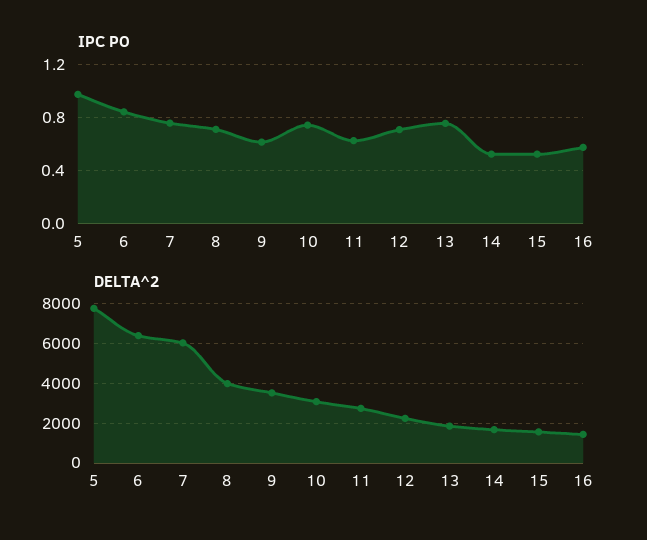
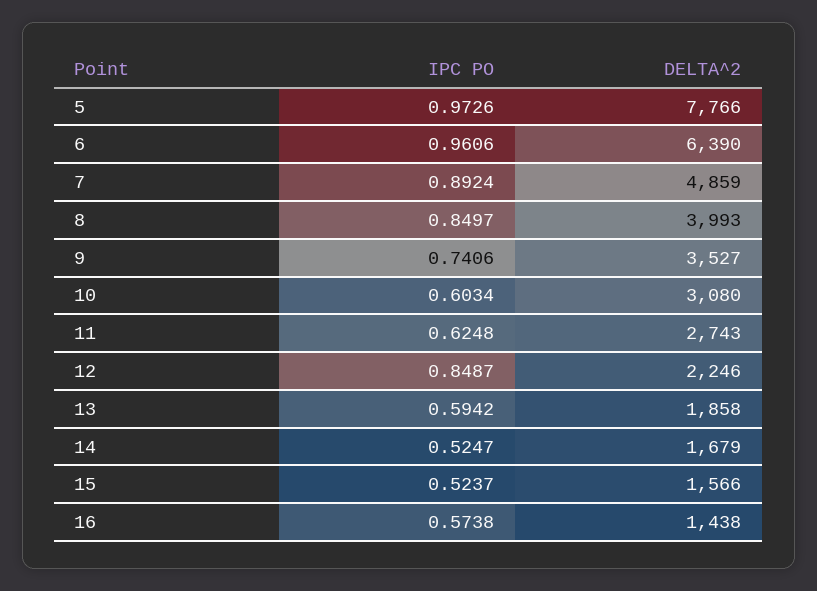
  {
    "IPC PO": {
      "5": 0.9726,
-     "6": 0.85,
+     "6": 0.9606,
-     "7": 0.75,
+     "7": 0.8924,
-     "8": 0.7,
+     "8": 0.8497,
-     "9": 0.6,
+     "9": 0.7406,
-     "10": 0.75,
+     "10": 0.6034,
      "11": 0.6248,
-     "12": 0.7,
+     "12": 0.8487,
-     "13": 0.75,
+     "13": 0.5942,
      "14": 0.5247,
      "15": 0.5237,
      "16": 0.5738
    },
    "DELTA^2": {
      "5": 7766,
      "6": 6390,
-     "7": 6000,
+     "7": 4859,
      "8": 3993,
      "9": 3527,
      "10": 3080,
      "11": 2743,
      "12": 2246,
      "13": 1858,
      "14": 1679,
      "15": 1566,
      "16": 1438
    }
  }

